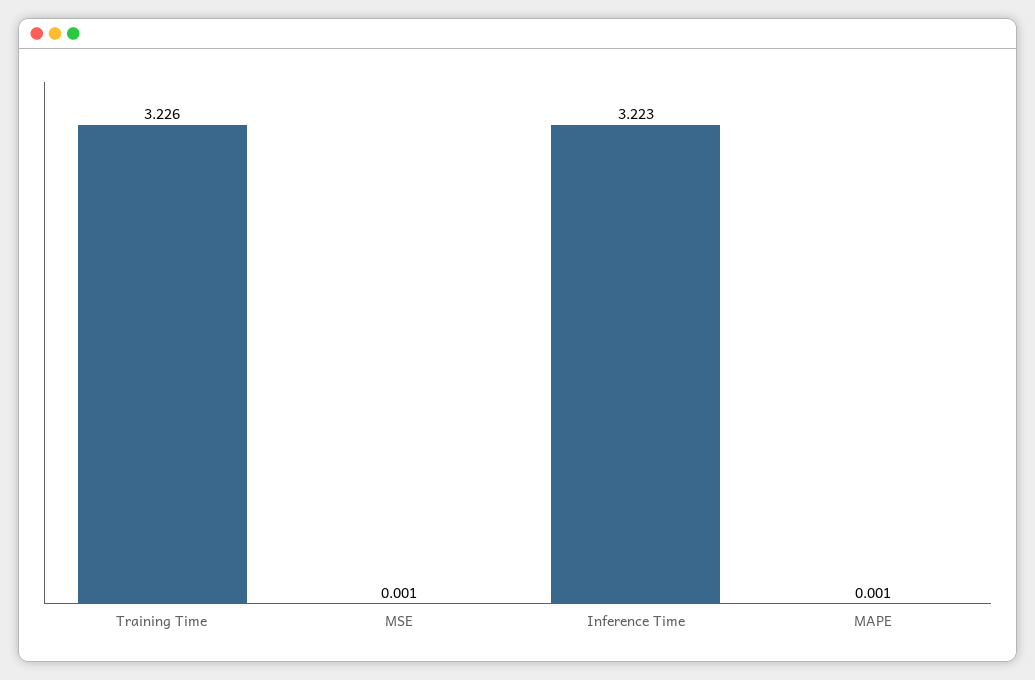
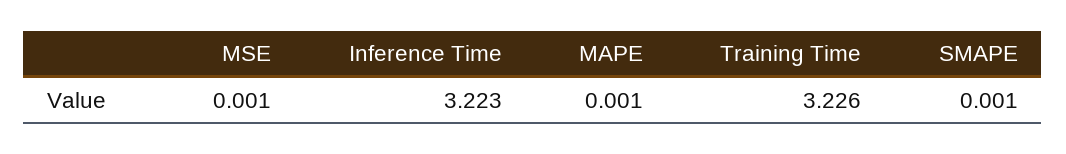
  {
    "Training Time": 3.226,
    "MSE": 0.001,
    "Inference Time": 3.223,
-   "MAPE": 0.001
+   "MAPE": 0.001,
+   "SMAPE": 0.001
  }

